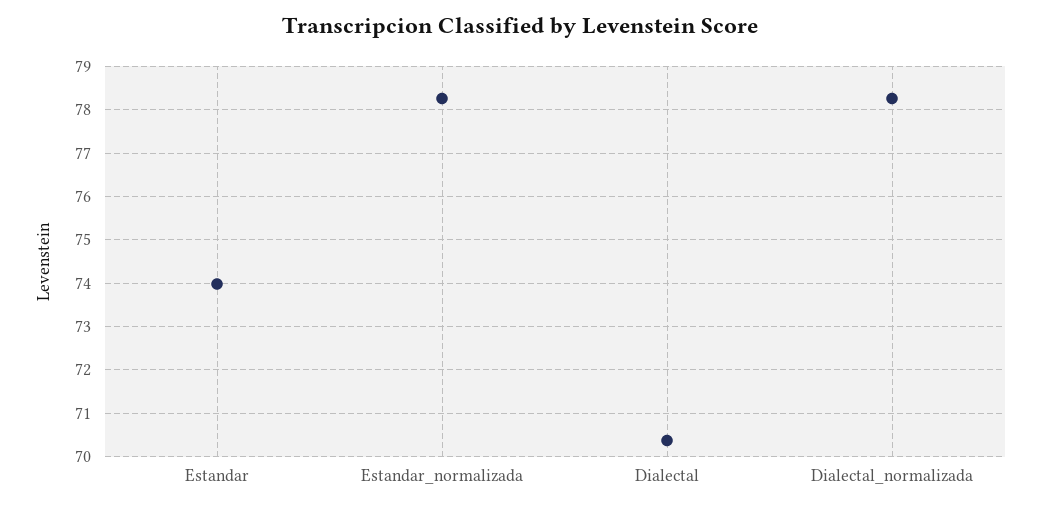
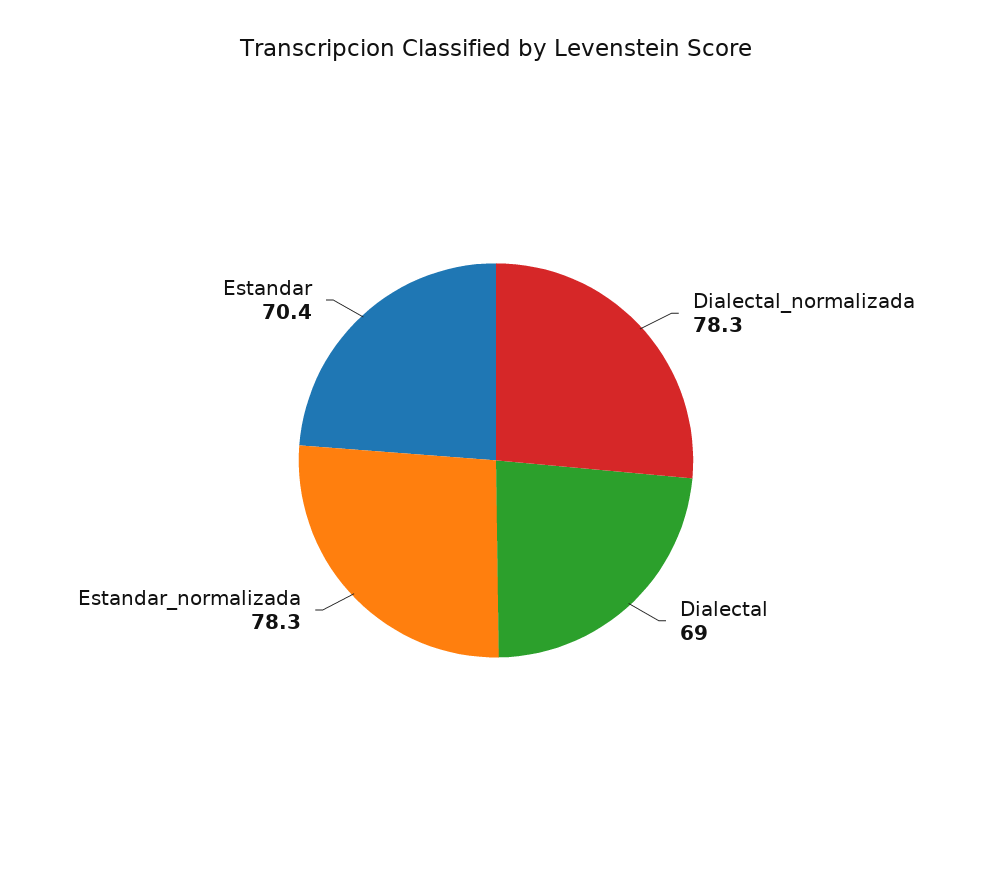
  {
-   "Estandar": 74,
+   "Estandar": 70.4,
    "Estandar_normalizada": 78.3,
-   "Dialectal": 70.4,
+   "Dialectal": 69,
    "Dialectal_normalizada": 78.3
  }

